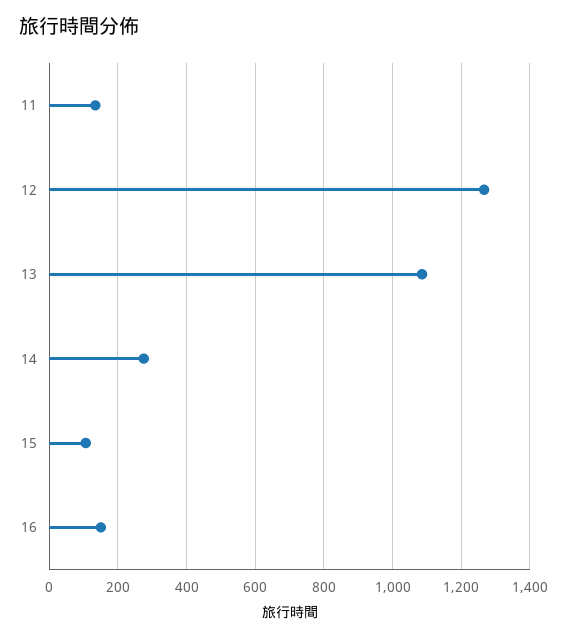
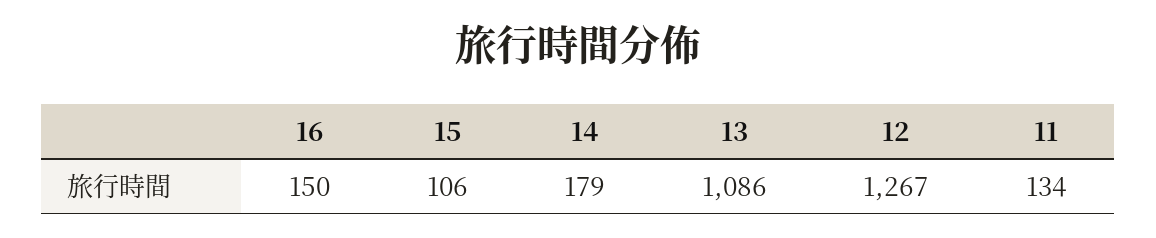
  {
    "11": 134,
    "12": 1267,
    "13": 1086,
-   "14": 280,
+   "14": 179,
    "15": 106,
    "16": 150
  }

